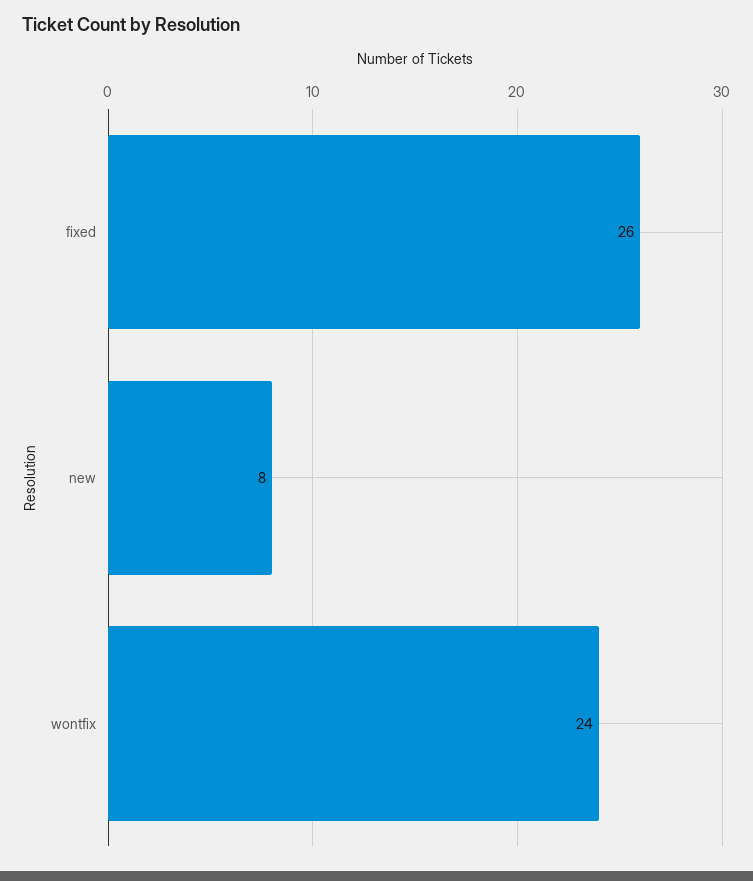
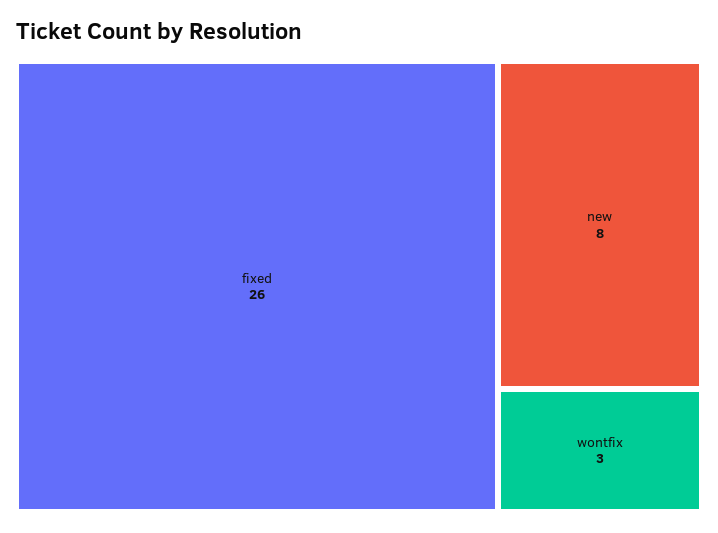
  {
    "fixed": 26,
    "new": 8,
-   "wontfix": 24
+   "wontfix": 3
  }

